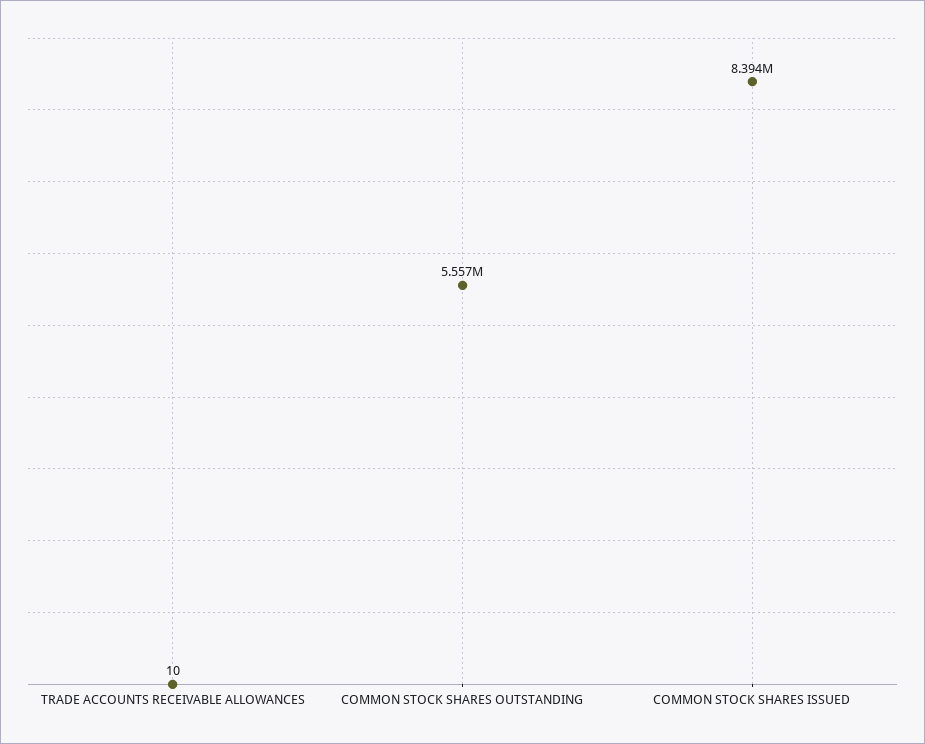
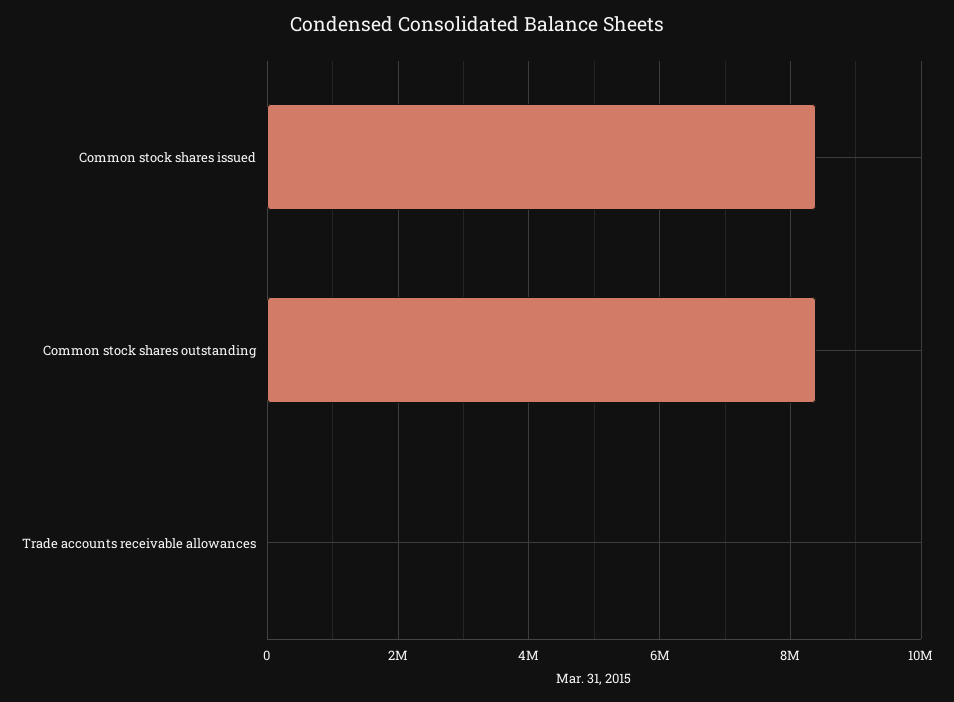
  {
    "TRADE ACCOUNTS RECEIVABLE ALLOWANCES": 10,
-   "COMMON STOCK SHARES OUTSTANDING": 5557000,
+   "COMMON STOCK SHARES OUTSTANDING": 8400000,
    "COMMON STOCK SHARES ISSUED": 8394000
  }

